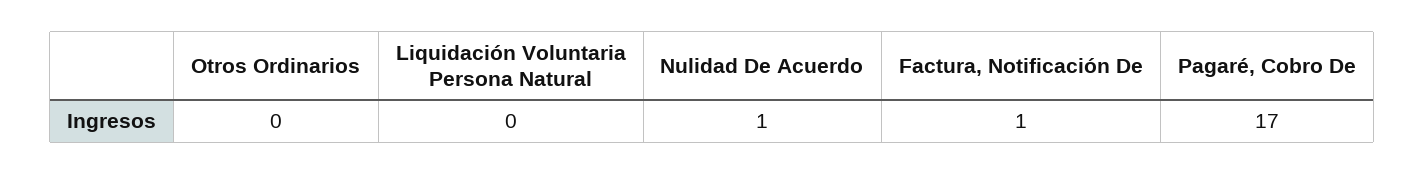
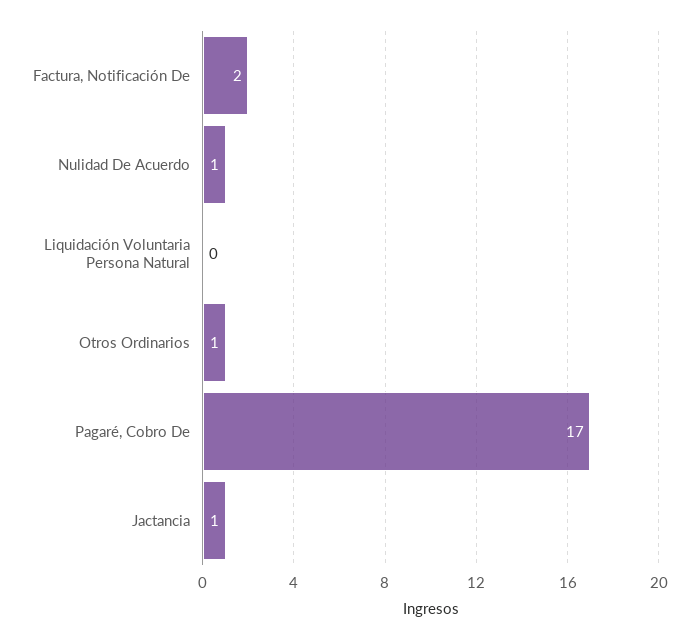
  {
-   "Otros Ordinarios": 0,
+   "Otros Ordinarios": 1,
    "Liquidación Voluntaria Persona Natural": 0,
    "Nulidad De Acuerdo": 1,
-   "Factura, Notificación De": 1,
+   "Factura, Notificación De": 2,
-   "Pagaré, Cobro De": 17
+   "Pagaré, Cobro De": 17,
+   "Jactancia": 1
  }

